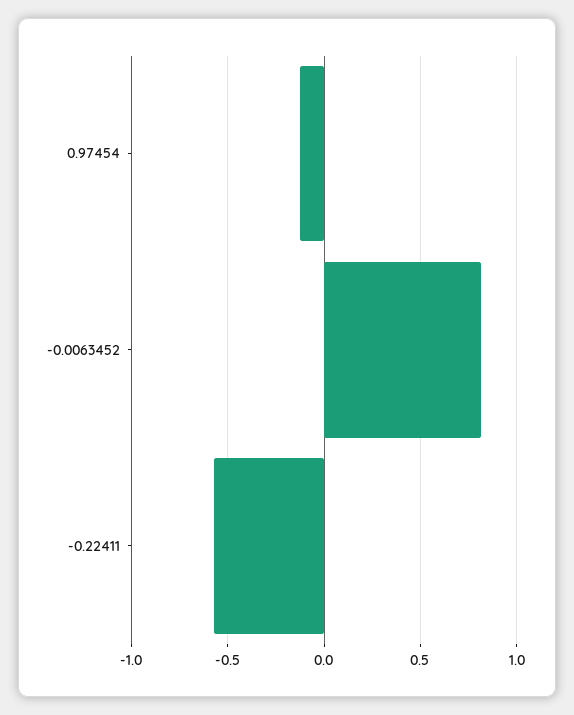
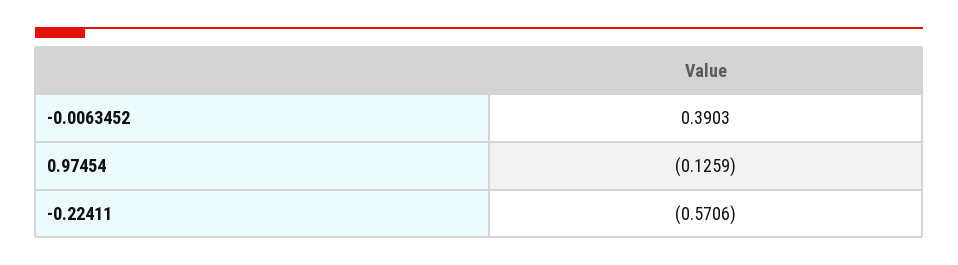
  {
    "0.97454": -0.1259,
-   "-0.0063452": 0.8,
+   "-0.0063452": 0.3903,
    "-0.22411": -0.5706
  }

